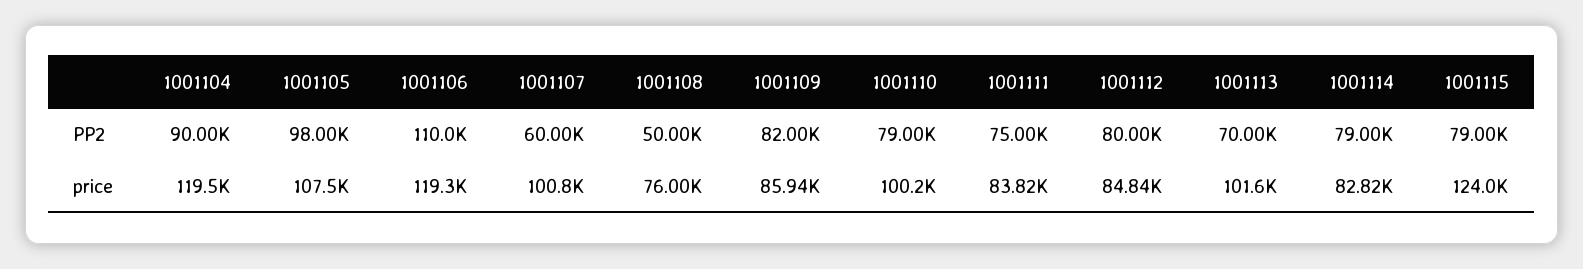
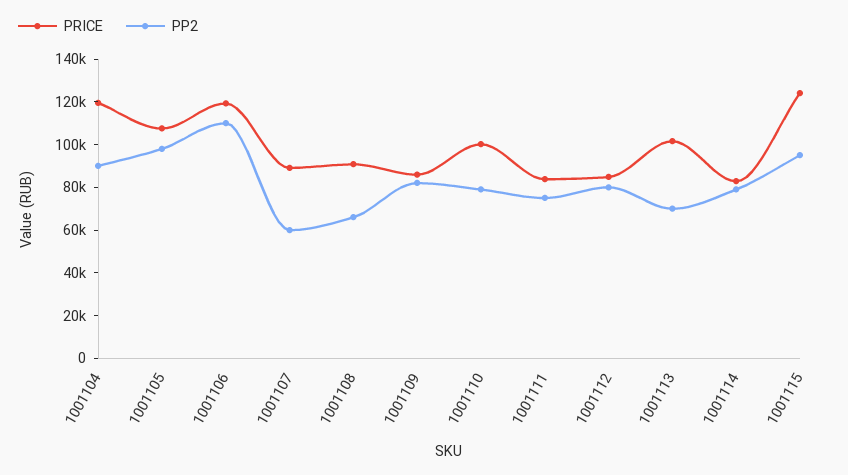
  {
    "PP2": {
      "1001104": 90000,
      "1001105": 98000,
      "1001106": 110000,
      "1001107": 60000,
-     "1001108": 50000,
+     "1001108": 65000,
      "1001109": 82000,
      "1001110": 79000,
      "1001111": 75000,
      "1001112": 80000,
      "1001113": 70000,
      "1001114": 79000,
-     "1001115": 79000
+     "1001115": 95000
    },
    "price": {
      "1001104": 119500,
      "1001105": 107500,
      "1001106": 119300,
-     "1001107": 100800,
+     "1001107": 90000,
-     "1001108": 76000,
+     "1001108": 90000,
      "1001109": 85940,
      "1001110": 100200,
      "1001111": 83820,
      "1001112": 84840,
      "1001113": 101600,
      "1001114": 82820,
      "1001115": 124000
    }
  }

